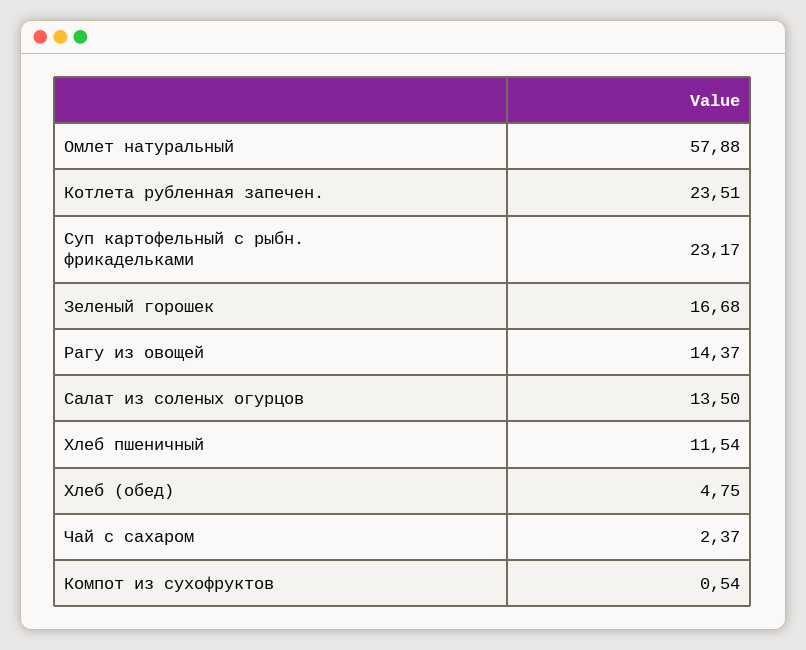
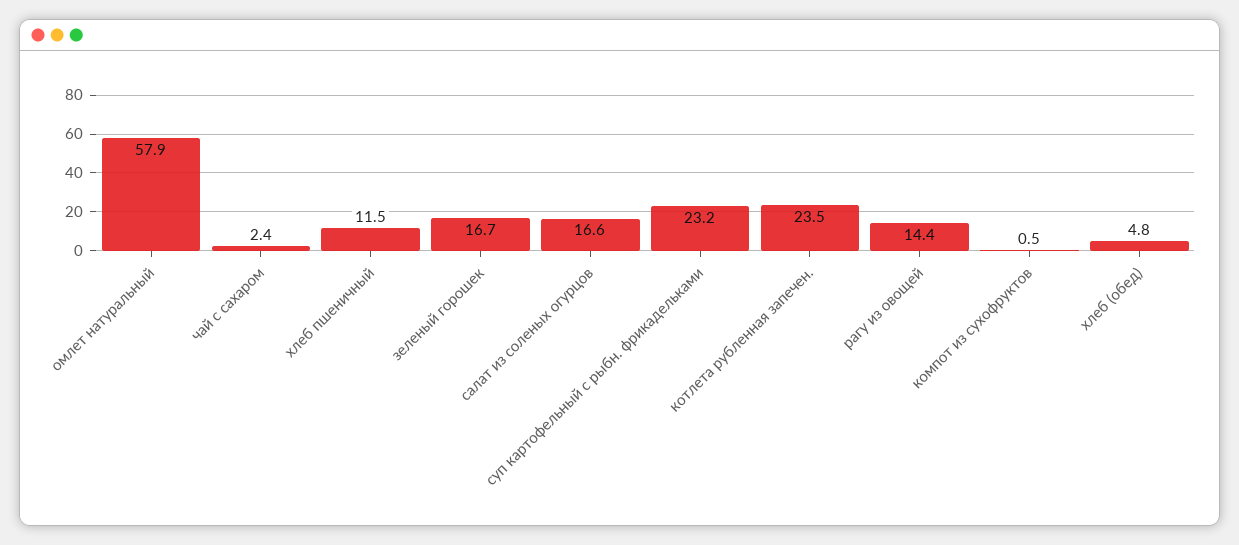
  {
    "Омлет натуральный": 57.88,
    "Котлета рубленная запечен.": 23.51,
    "Суп картофельный с рыбн. фрикадельками": 23.17,
    "Зеленый горошек": 16.68,
    "Рагу из овощей": 14.37,
-   "Салат из соленых огурцов": 13.5,
+   "Салат из соленых огурцов": 16.6,
    "Хлеб пшеничный": 11.54,
    "Хлеб (обед)": 4.75,
    "Чай с сахаром": 2.37,
    "Компот из сухофруктов": 0.54
  }

